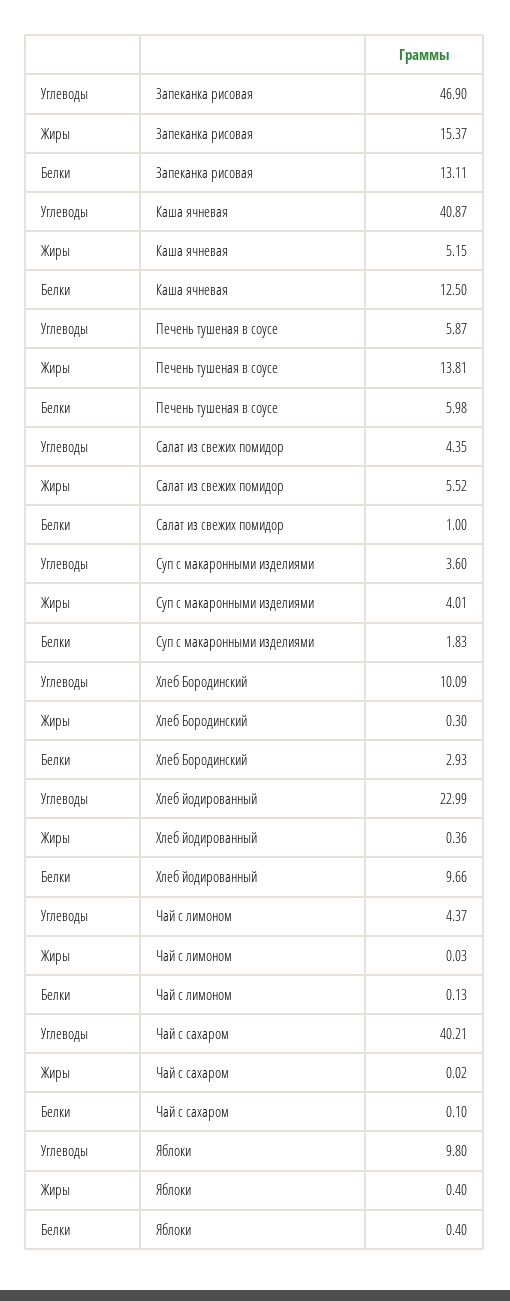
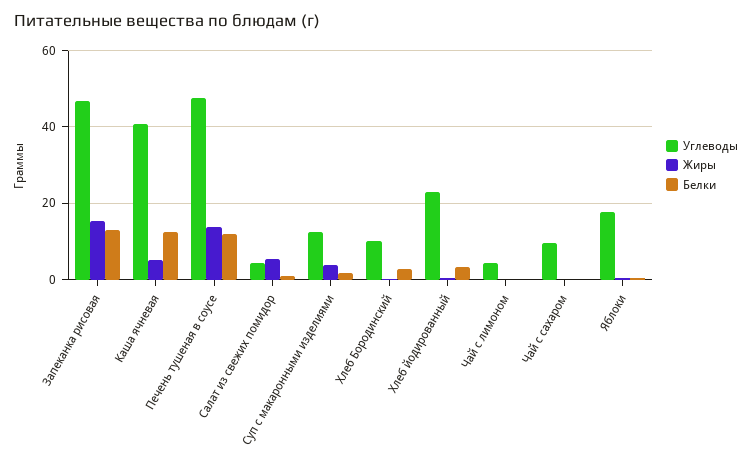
  {
    "Углеводы": {
      "Запеканка рисовая": 46.9,
      "Каша ячневая": 40.87,
-     "Печень тушеная в соусе": 5.87,
+     "Печень тушеная в соусе": 48,
      "Салат из свежих помидор": 4.35,
-     "Суп с макаронными изделиями": 3.6,
+     "Суп с макаронными изделиями": 12,
      "Хлеб Бородинский": 10.09,
      "Хлеб йодированный": 22.99,
      "Чай с лимоном": 4.37,
-     "Чай с сахаром": 40.21,
+     "Чай с сахаром": 10,
-     "Яблоки": 9.8
+     "Яблоки": 18
    },
    "Жиры": {
      "Запеканка рисовая": 15.37,
      "Каша ячневая": 5.15,
      "Печень тушеная в соусе": 13.81,
      "Салат из свежих помидор": 5.52,
      "Суп с макаронными изделиями": 4.01,
      "Хлеб Бородинский": 0.3,
      "Хлеб йодированный": 0.36,
      "Чай с лимоном": 0.03,
      "Чай с сахаром": 0.02,
      "Яблоки": 0.4
    },
    "Белки": {
      "Запеканка рисовая": 13.11,
      "Каша ячневая": 12.5,
-     "Печень тушеная в соусе": 5.98,
+     "Печень тушеная в соусе": 12,
      "Салат из свежих помидор": 1,
      "Суп с макаронными изделиями": 1.83,
      "Хлеб Бородинский": 2.93,
-     "Хлеб йодированный": 9.66,
+     "Хлеб йодированный": 4,
      "Чай с лимоном": 0.13,
      "Чай с сахаром": 0.1,
      "Яблоки": 0.4
    }
  }

